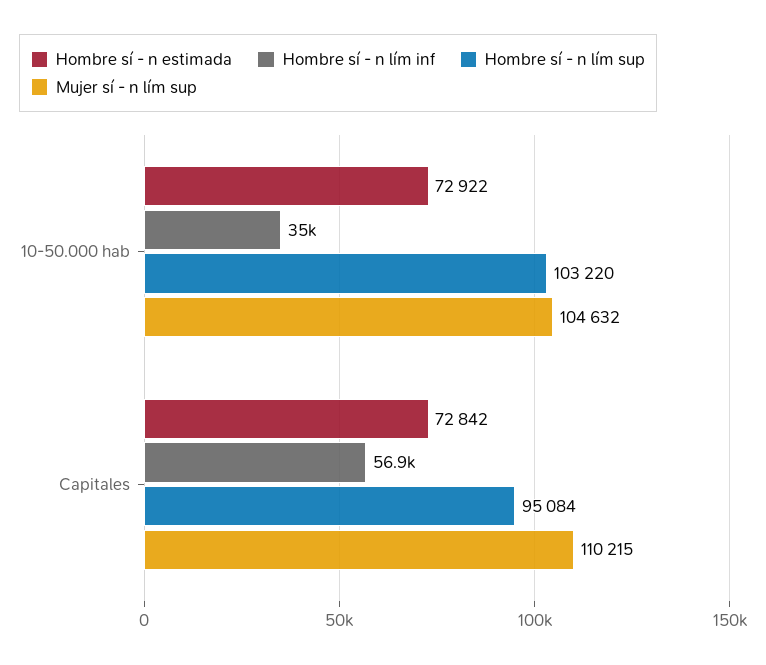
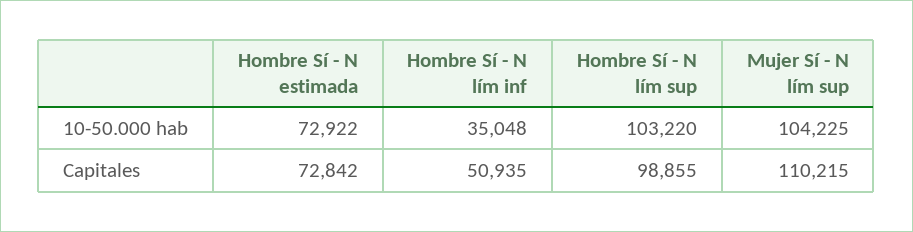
  {
    "Hombre sí - n estimada": {
      "10-50.000 hab": 72922,
      "Capitales": 72842
    },
    "Hombre sí - n lím inf": {
      "10-50.000 hab": 35048,
-     "Capitales": 56900
+     "Capitales": 50935
    },
    "Hombre sí - n lím sup": {
      "10-50.000 hab": 103220,
-     "Capitales": 95084
+     "Capitales": 98855
    },
    "Mujer sí - n lím sup": {
-     "10-50.000 hab": 104632,
+     "10-50.000 hab": 104225,
      "Capitales": 110215
    }
  }

